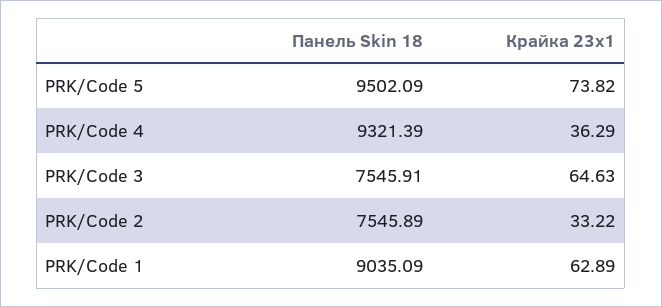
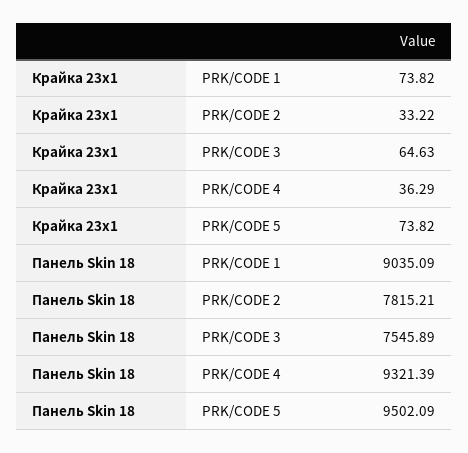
  {
    "Панель Skin 18": {
      "PRK/Code 5": 9502.09,
      "PRK/Code 4": 9321.39,
-     "PRK/Code 3": 7545.91,
+     "PRK/Code 3": 7545.89,
-     "PRK/Code 2": 7545.89,
+     "PRK/Code 2": 7815.21,
      "PRK/Code 1": 9035.09
    },
    "Крайка 23x1": {
      "PRK/Code 5": 73.82,
      "PRK/Code 4": 36.29,
      "PRK/Code 3": 64.63,
      "PRK/Code 2": 33.22,
-     "PRK/Code 1": 62.89
+     "PRK/Code 1": 73.82
    }
  }

